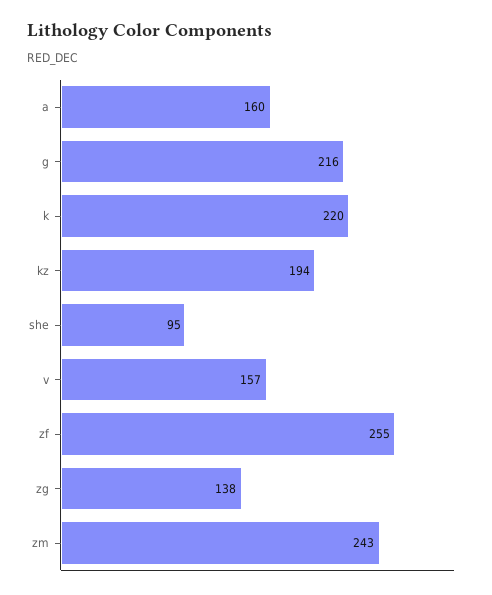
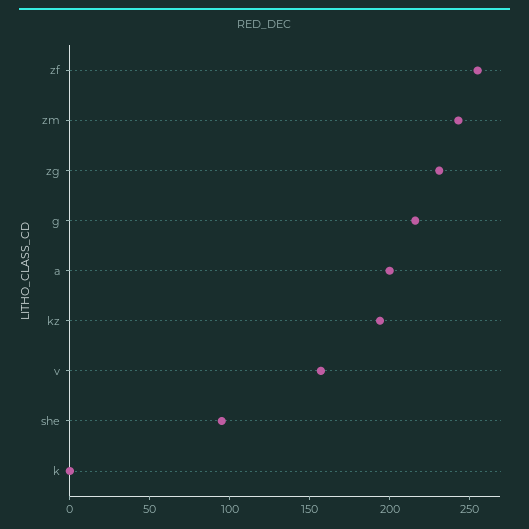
  {
-   "a": 160,
+   "a": 200,
    "g": 216,
-   "k": 220,
+   "k": 0,
    "kz": 194,
    "she": 95,
    "v": 157,
    "zf": 255,
-   "zg": 138,
+   "zg": 230,
    "zm": 243
  }

